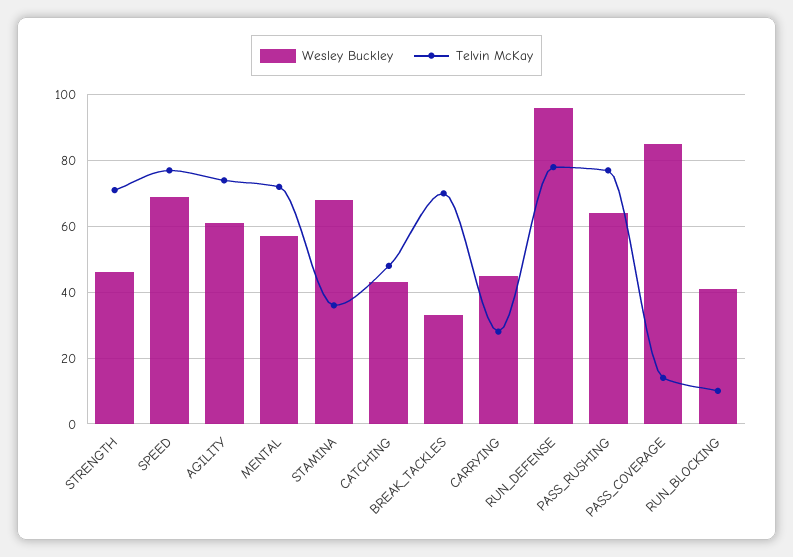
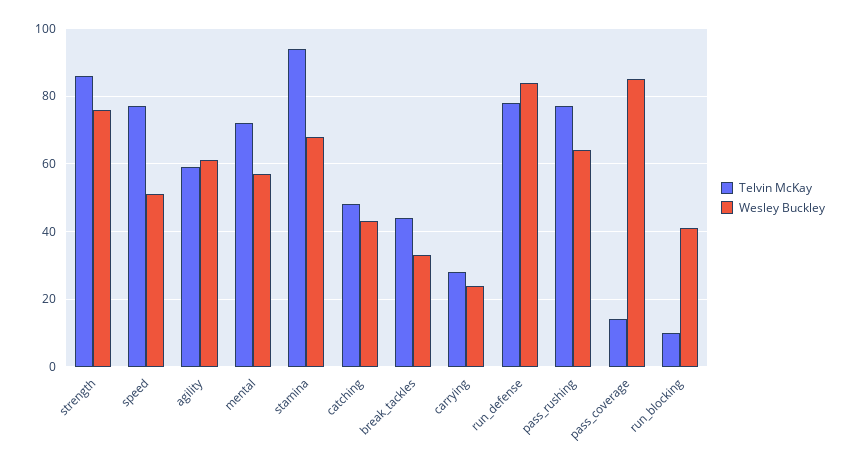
  {
    "Wesley Buckley": {
-     "STRENGTH": 45,
+     "STRENGTH": 75,
-     "SPEED": 70,
+     "SPEED": 50,
      "AGILITY": 60,
      "MENTAL": 55,
      "STAMINA": 70,
      "CATCHING": 45,
      "BREAK_TACKLES": 35,
-     "CARRYING": 45,
+     "CARRYING": 25,
-     "RUN_DEFENSE": 95,
+     "RUN_DEFENSE": 85,
      "PASS_RUSHING": 65,
      "PASS_COVERAGE": 85,
      "RUN_BLOCKING": 40
    },
    "Telvin McKay": {
-     "STRENGTH": 70,
+     "STRENGTH": 85,
      "SPEED": 75,
-     "AGILITY": 75,
+     "AGILITY": 60,
      "MENTAL": 70,
-     "STAMINA": 35,
+     "STAMINA": 95,
      "CATCHING": 50,
-     "BREAK_TACKLES": 70,
+     "BREAK_TACKLES": 45,
      "CARRYING": 30,
      "RUN_DEFENSE": 80,
      "PASS_RUSHING": 75,
      "PASS_COVERAGE": 15,
      "RUN_BLOCKING": 10
    }
  }

